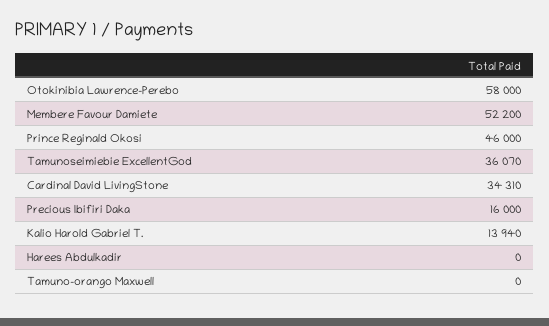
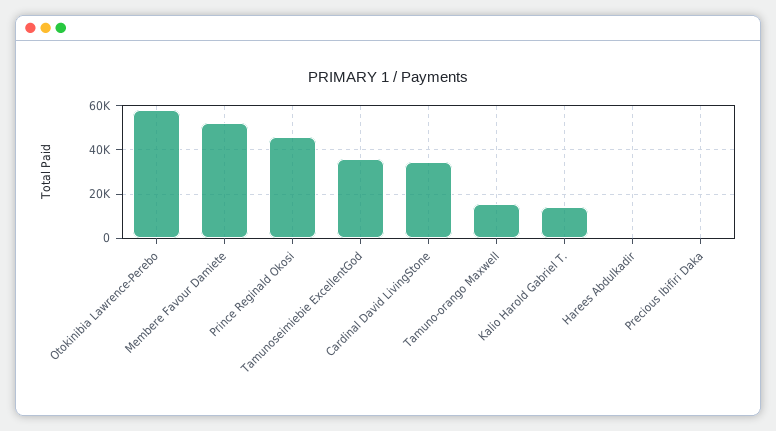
  {
    "Otokinibia Lawrence-Perebo": 58000,
    "Membere Favour Damiete": 52200,
    "Prince Reginald Okosi": 46000,
    "Tamunoseimiebie ExcellentGod": 36070,
    "Cardinal David LivingStone": 34310,
-   "Precious Ibifiri Daka": 16000,
+   "Precious Ibifiri Daka": 0,
    "Kalio Harold Gabriel T.": 13940,
    "Harees Abdulkadir": 0,
-   "Tamuno-orango Maxwell": 0
+   "Tamuno-orango Maxwell": 15000
  }

